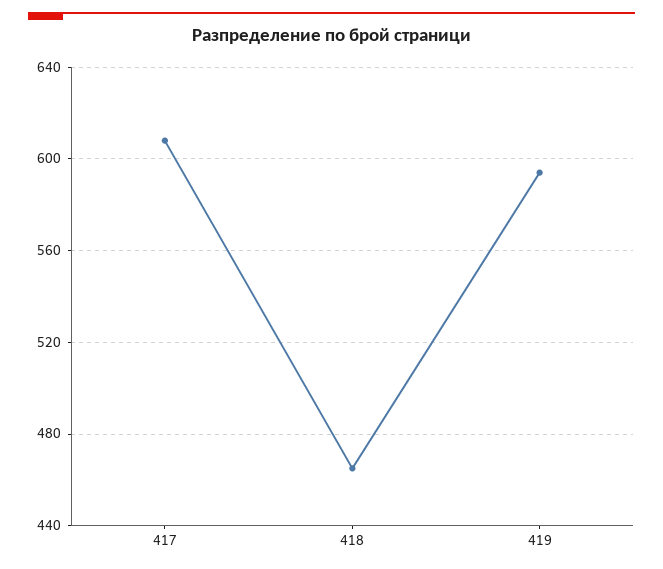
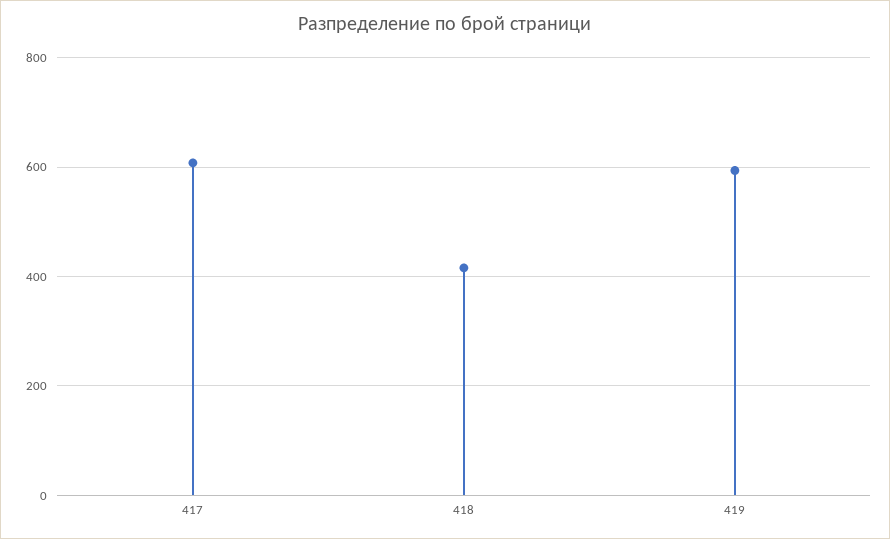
  {
    "417": 610,
-   "418": 465,
+   "418": 420,
    "419": 595
  }

